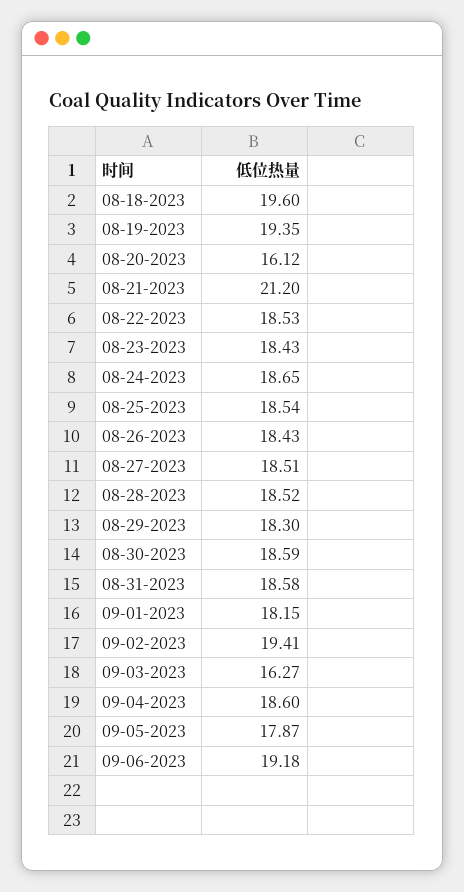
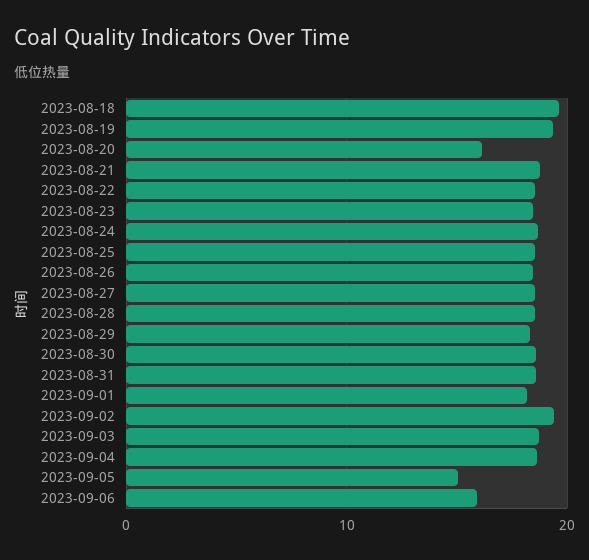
  {
    "08-18-2023": 19.6,
    "08-19-2023": 19.35,
    "08-20-2023": 16.12,
-   "08-21-2023": 21.2,
+   "08-21-2023": 19,
    "08-22-2023": 18.53,
    "08-23-2023": 18.43,
    "08-24-2023": 18.65,
    "08-25-2023": 18.54,
    "08-26-2023": 18.43,
    "08-27-2023": 18.51,
    "08-28-2023": 18.52,
    "08-29-2023": 18.3,
    "08-30-2023": 18.59,
    "08-31-2023": 18.58,
    "09-01-2023": 18.15,
    "09-02-2023": 19.41,
-   "09-03-2023": 16.27,
+   "09-03-2023": 19,
    "09-04-2023": 18.6,
-   "09-05-2023": 17.87,
+   "09-05-2023": 15,
-   "09-06-2023": 19.18
+   "09-06-2023": 16
  }

